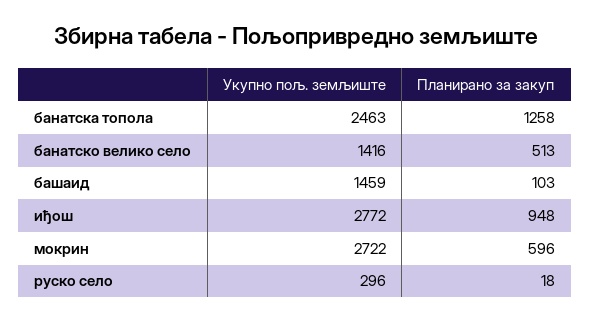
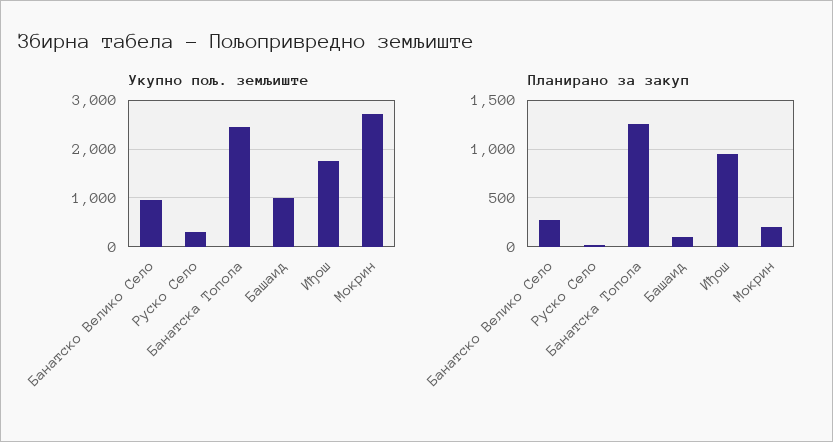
  {
    "Укупно пољ. земљиште": {
      "банатска топола": 2463,
-     "банатско велико село": 1416,
+     "банатско велико село": 1000,
-     "башаид": 1459,
+     "башаид": 1000,
-     "иђош": 2772,
+     "иђош": 1800,
      "мокрин": 2722,
      "руско село": 296
    },
    "Планирано за закуп": {
      "банатска топола": 1258,
-     "банатско велико село": 513,
+     "банатско велико село": 300,
      "башаид": 103,
      "иђош": 948,
-     "мокрин": 596,
+     "мокрин": 200,
      "руско село": 18
    }
  }

